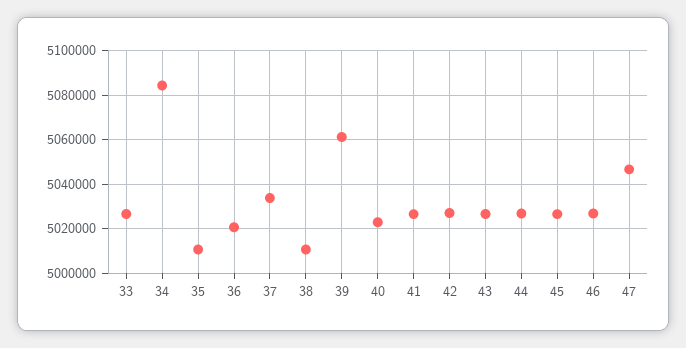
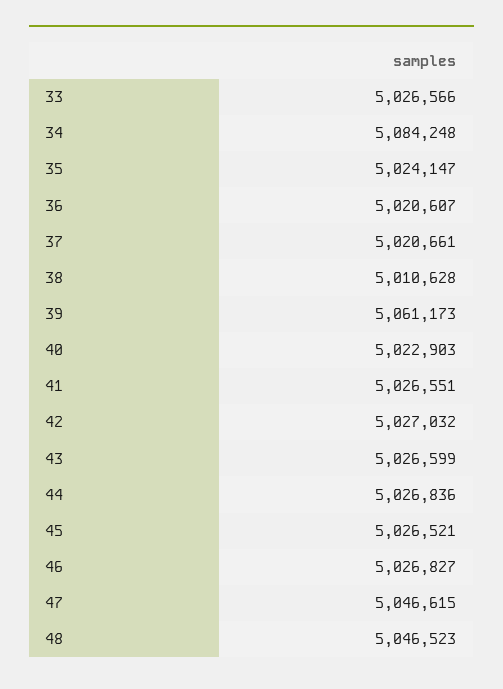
  {
    "33": 5026566,
    "34": 5084248,
-   "35": 5010000,
+   "35": 5024147,
    "36": 5020607,
-   "37": 5035000,
+   "37": 5020661,
    "38": 5010628,
    "39": 5061173,
    "40": 5022903,
    "41": 5026551,
    "42": 5027032,
    "43": 5026599,
    "44": 5026836,
    "45": 5026521,
    "46": 5026827,
-   "47": 5046615
+   "47": 5046615,
+   "48": 5046523
  }

